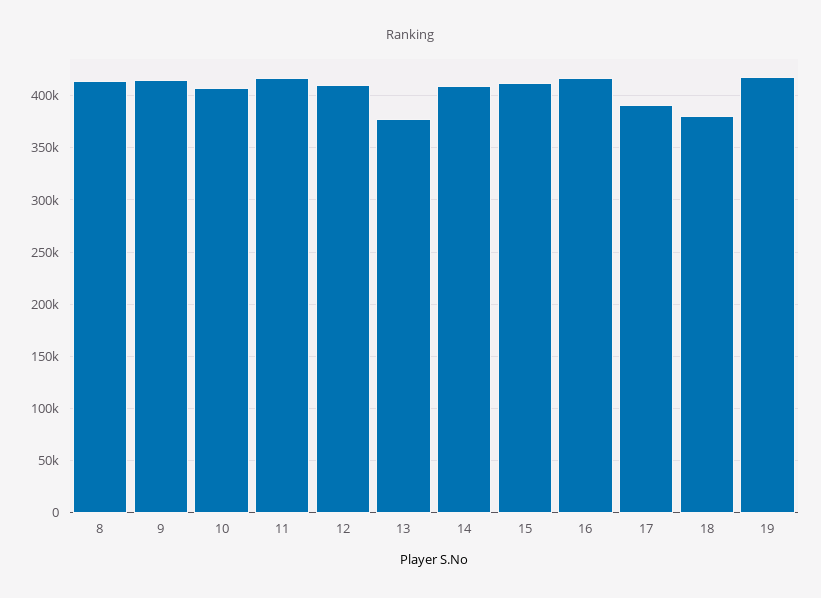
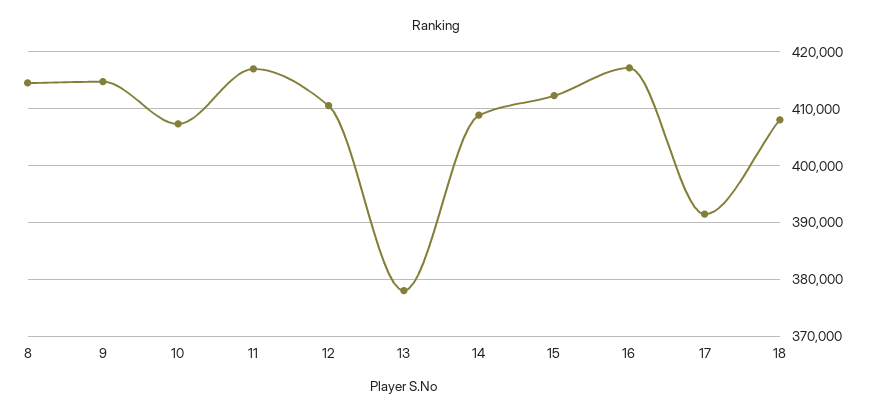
  {
    "8": 414000,
    "9": 414000,
    "10": 408000,
    "11": 418000,
    "12": 410000,
    "13": 378000,
    "14": 408000,
    "15": 412000,
    "16": 418000,
    "17": 392000,
-   "18": 380000,
+   "18": 408000
-   "19": 420000
  }

